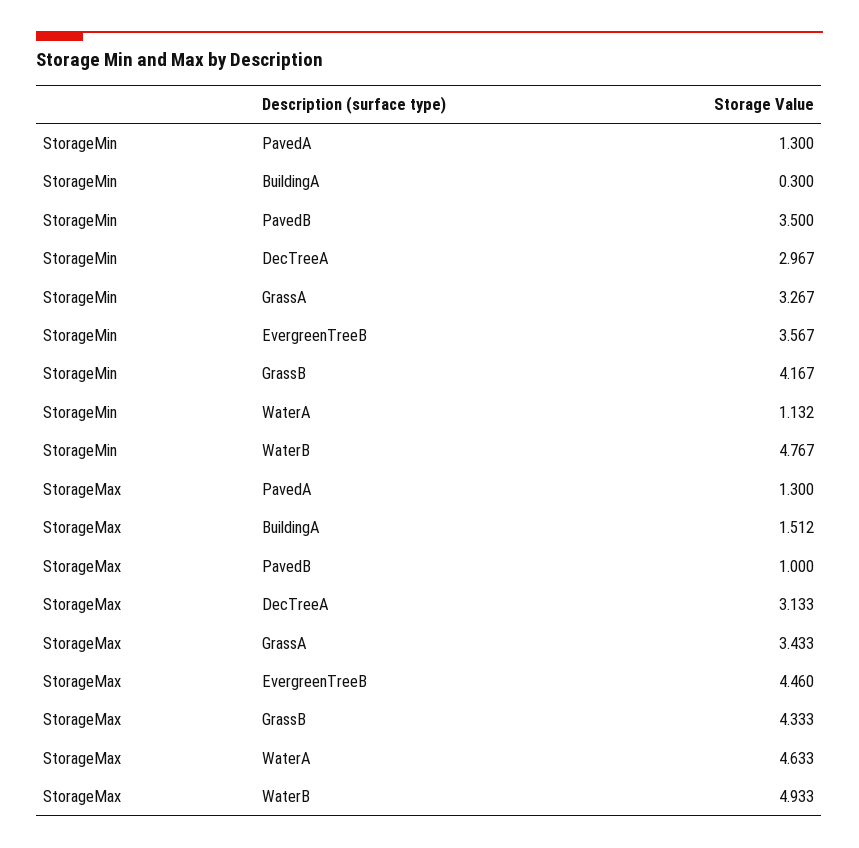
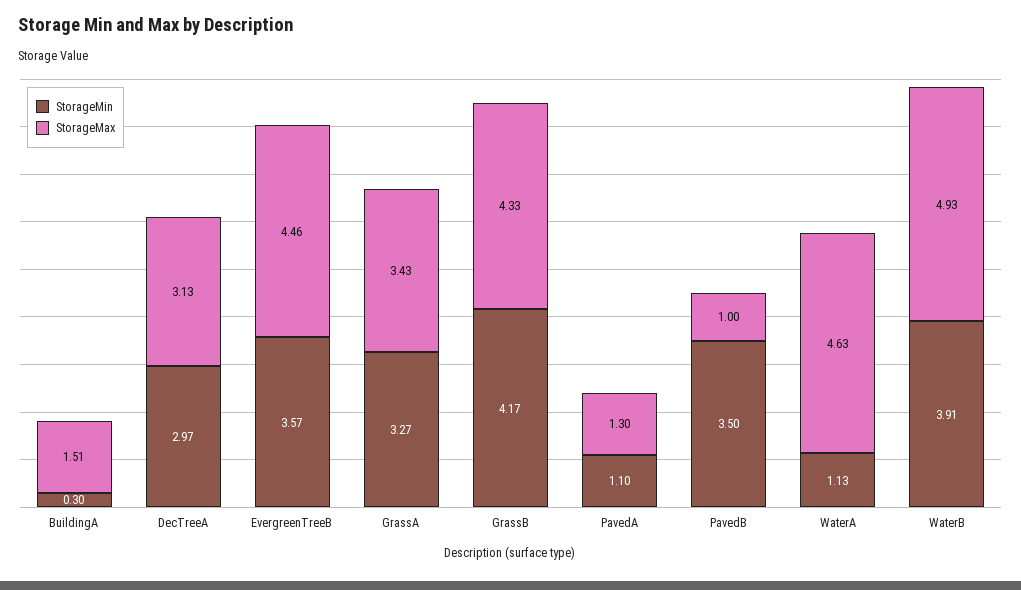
  {
    "StorageMin": {
-     "PavedA": 1.3,
+     "PavedA": 1.1,
      "BuildingA": 0.3,
      "PavedB": 3.5,
      "DecTreeA": 2.967,
      "GrassA": 3.267,
      "EvergreenTreeB": 3.567,
      "GrassB": 4.167,
      "WaterA": 1.132,
-     "WaterB": 4.767
+     "WaterB": 3.91
    },
    "StorageMax": {
      "PavedA": 1.3,
      "BuildingA": 1.512,
      "PavedB": 1,
      "DecTreeA": 3.133,
      "GrassA": 3.433,
      "EvergreenTreeB": 4.46,
      "GrassB": 4.333,
      "WaterA": 4.633,
      "WaterB": 4.933
    }
  }

